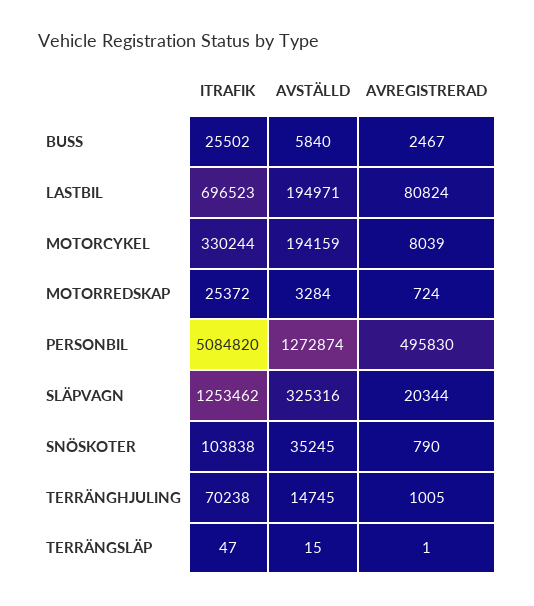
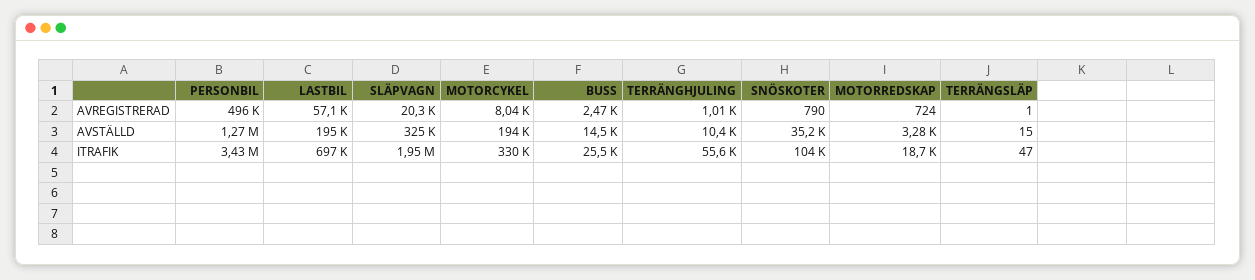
  {
    "ITRAFIK": {
      "BUSS": 25502,
      "LASTBIL": 696523,
      "MOTORCYKEL": 330244,
-     "MOTORREDSKAP": 25372,
+     "MOTORREDSKAP": 18700,
-     "PERSONBIL": 5084820,
+     "PERSONBIL": 3430000,
-     "SLÄPVAGN": 1253462,
+     "SLÄPVAGN": 1950000,
      "SNÖSKOTER": 103838,
-     "TERRÄNGHJULING": 70238,
+     "TERRÄNGHJULING": 55600,
      "TERRÄNGSLÄP": 47
    },
    "AVSTÄLLD": {
-     "BUSS": 5840,
+     "BUSS": 14500,
      "LASTBIL": 194971,
      "MOTORCYKEL": 194159,
      "MOTORREDSKAP": 3284,
      "PERSONBIL": 1272874,
      "SLÄPVAGN": 325316,
      "SNÖSKOTER": 35245,
-     "TERRÄNGHJULING": 14745,
+     "TERRÄNGHJULING": 10400,
      "TERRÄNGSLÄP": 15
    },
    "AVREGISTRERAD": {
      "BUSS": 2467,
-     "LASTBIL": 80824,
+     "LASTBIL": 57100,
      "MOTORCYKEL": 8039,
      "MOTORREDSKAP": 724,
      "PERSONBIL": 495830,
      "SLÄPVAGN": 20344,
      "SNÖSKOTER": 790,
      "TERRÄNGHJULING": 1005,
      "TERRÄNGSLÄP": 1
    }
  }

